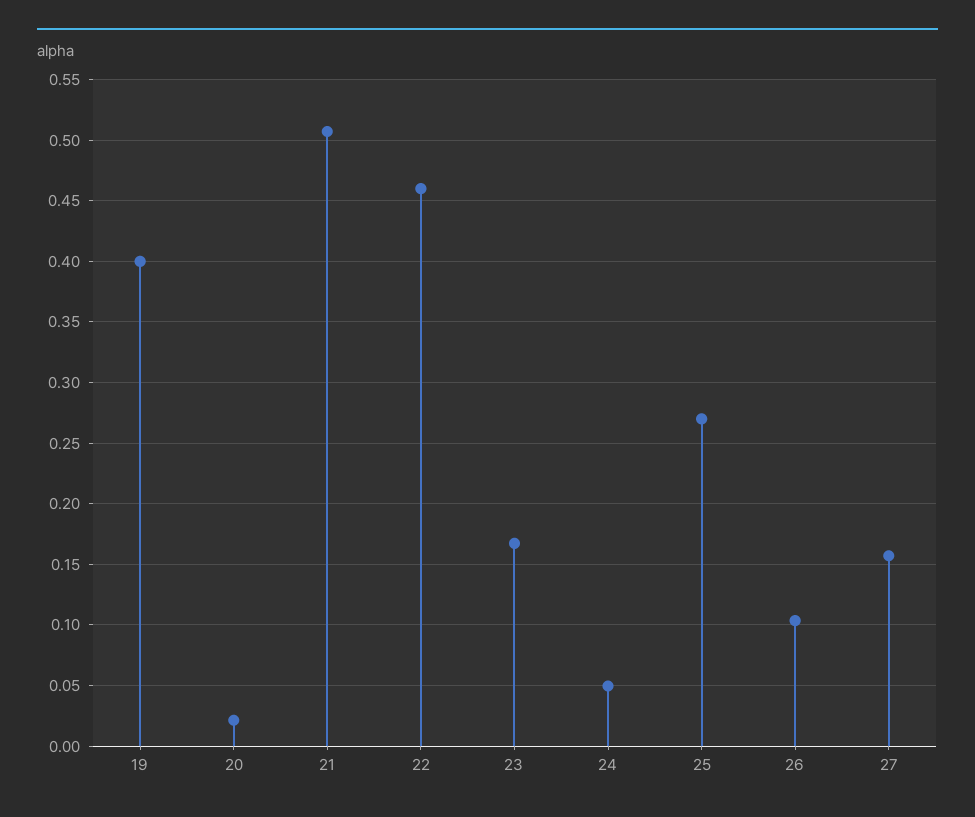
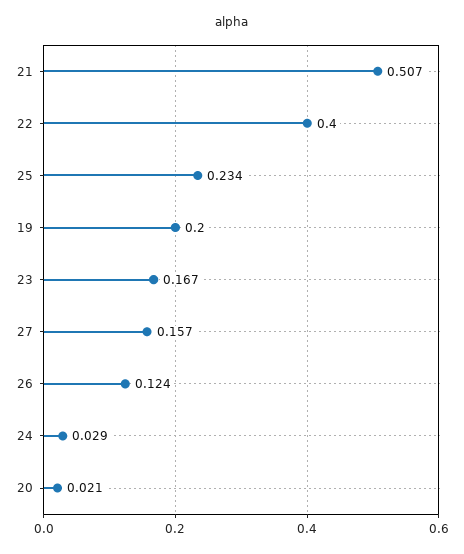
  {
-   "19": 0.4,
+   "19": 0.2,
    "20": 0.021,
    "21": 0.507,
-   "22": 0.46,
+   "22": 0.4,
    "23": 0.167,
-   "24": 0.05,
+   "24": 0.029,
-   "25": 0.27,
+   "25": 0.234,
-   "26": 0.105,
+   "26": 0.124,
    "27": 0.157
  }

